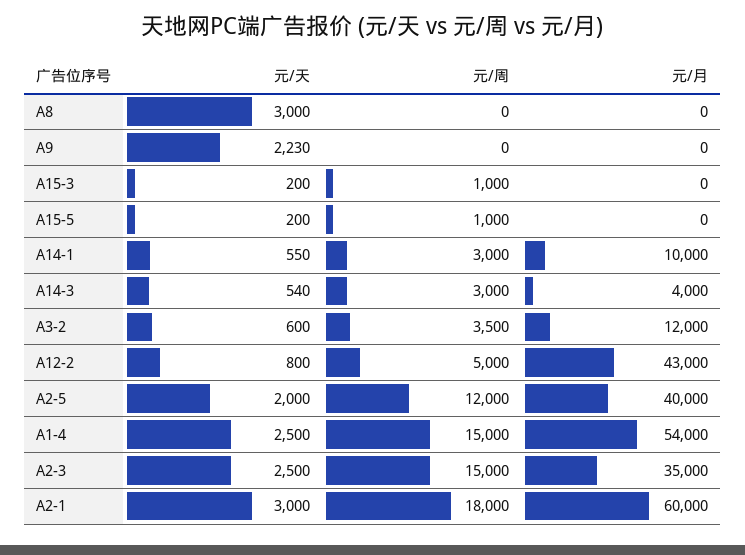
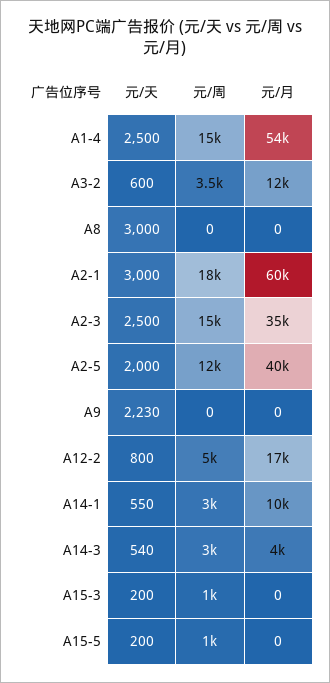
  {
    "元/天": {
      "A8": 3000,
      "A9": 2230,
      "A15-3": 200,
      "A15-5": 200,
      "A14-1": 550,
      "A14-3": 540,
      "A3-2": 600,
      "A12-2": 800,
      "A2-5": 2000,
      "A1-4": 2500,
      "A2-3": 2500,
      "A2-1": 3000
    },
    "元/周": {
      "A8": 0,
      "A9": 0,
      "A15-3": 1000,
      "A15-5": 1000,
      "A14-1": 3000,
      "A14-3": 3000,
      "A3-2": 3500,
      "A12-2": 5000,
      "A2-5": 12000,
      "A1-4": 15000,
      "A2-3": 15000,
      "A2-1": 18000
    },
    "元/月": {
      "A8": 0,
      "A9": 0,
      "A15-3": 0,
      "A15-5": 0,
      "A14-1": 10000,
      "A14-3": 4000,
      "A3-2": 12000,
-     "A12-2": 43000,
+     "A12-2": 17000,
      "A2-5": 40000,
      "A1-4": 54000,
      "A2-3": 35000,
      "A2-1": 60000
    }
  }

